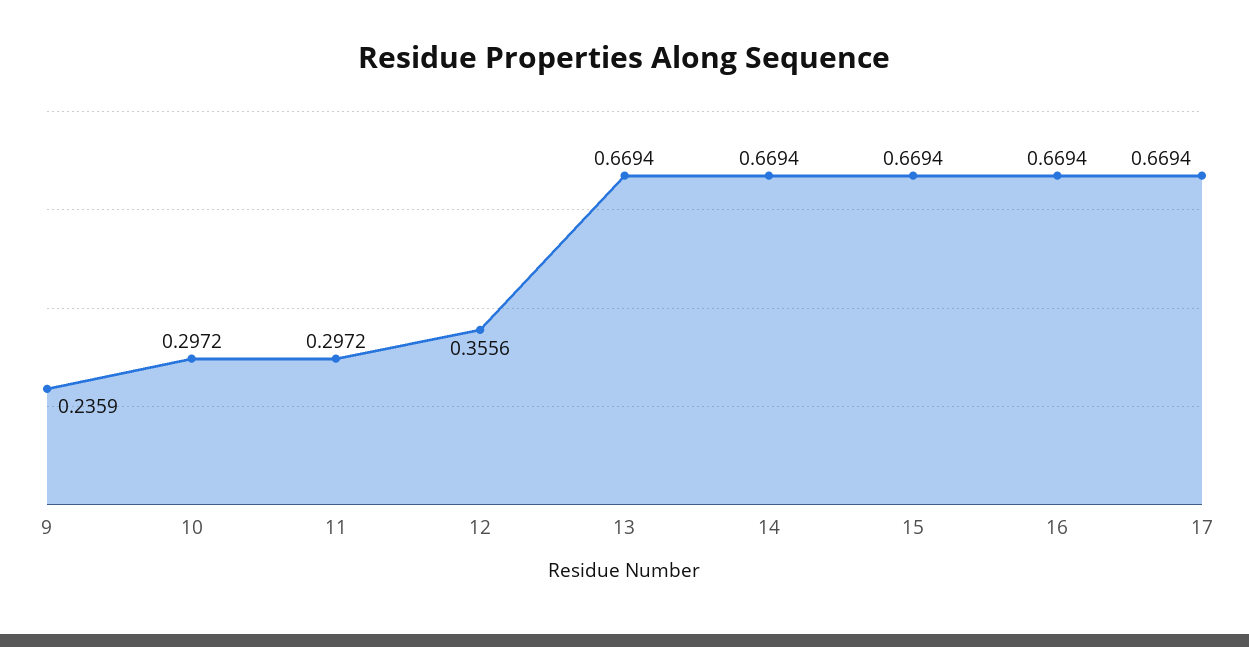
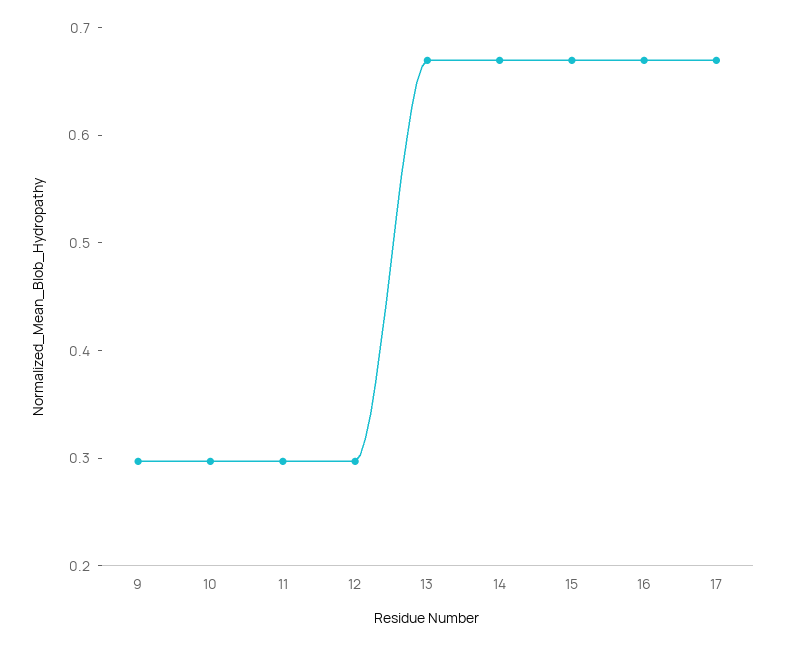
  {
-   "9": 0.2359,
+   "9": 0.3,
    "10": 0.2972,
    "11": 0.2972,
-   "12": 0.3556,
+   "12": 0.3,
    "13": 0.6694,
    "14": 0.6694,
    "15": 0.6694,
    "16": 0.6694,
    "17": 0.6694
  }

